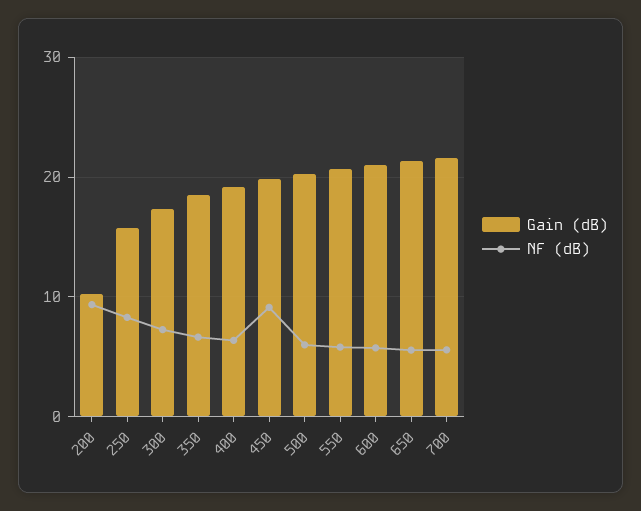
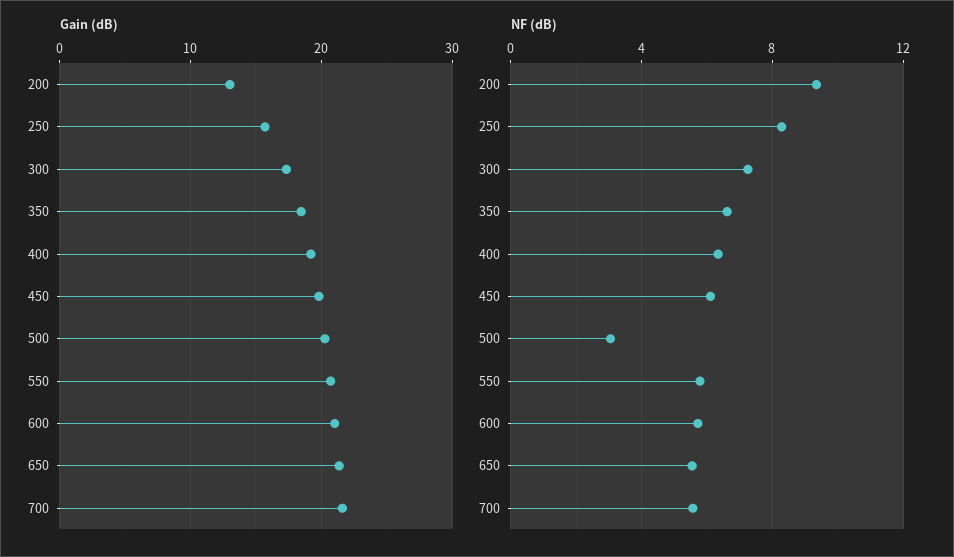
  {
    "Gain (dB)": {
-     "200": 10,
+     "200": 13,
      "250": 16,
      "300": 17,
      "350": 18,
      "400": 19,
      "450": 20,
      "500": 20,
      "550": 21,
      "600": 21,
      "650": 21,
      "700": 22
    },
    "NF (dB)": {
      "200": 9.5,
      "250": 8.5,
      "300": 7.5,
      "350": 6.5,
      "400": 6.5,
-     "450": 9,
+     "450": 6,
-     "500": 6,
+     "500": 3,
      "550": 6,
      "600": 5.5,
      "650": 5.5,
      "700": 5.5
    }
  }

